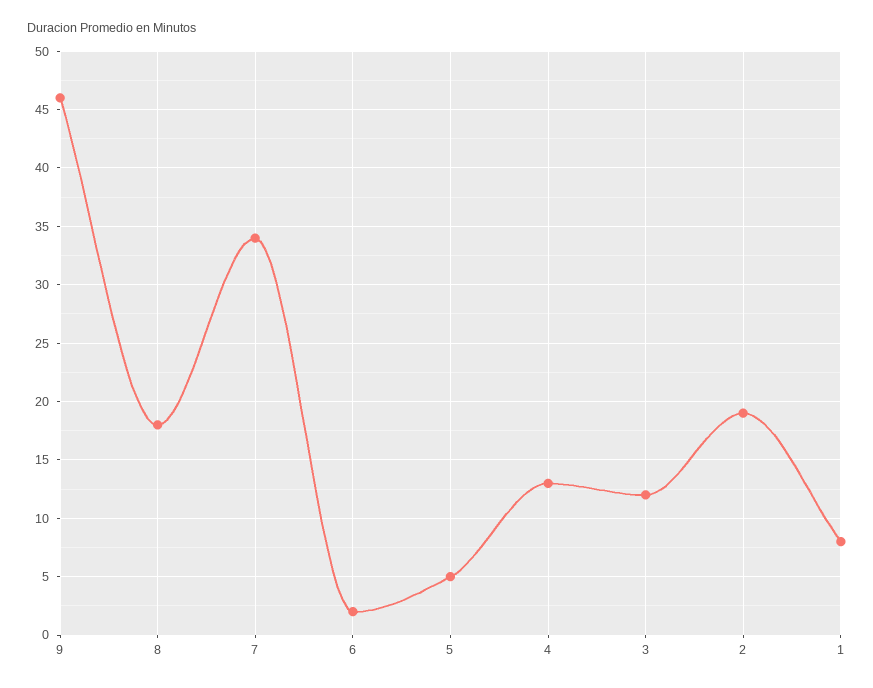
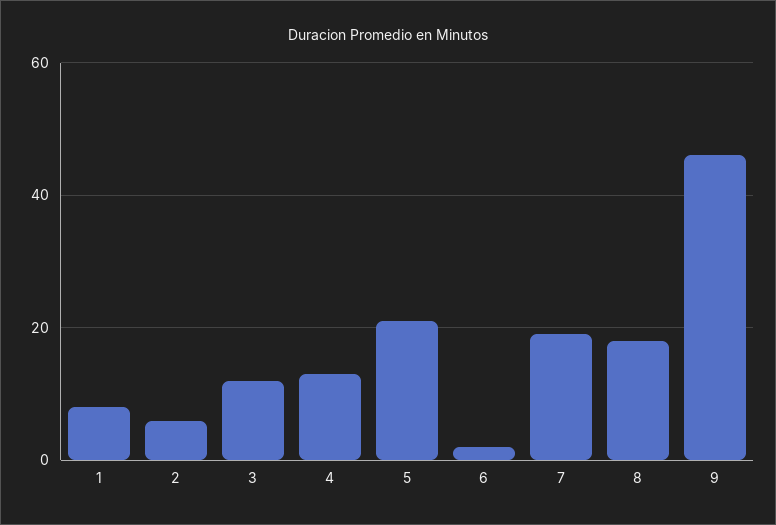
  {
    "9": 46,
    "8": 18,
-   "7": 34,
+   "7": 20,
    "6": 2,
-   "5": 5,
+   "5": 20,
    "4": 13,
    "3": 12,
-   "2": 19,
+   "2": 5,
    "1": 8
  }

